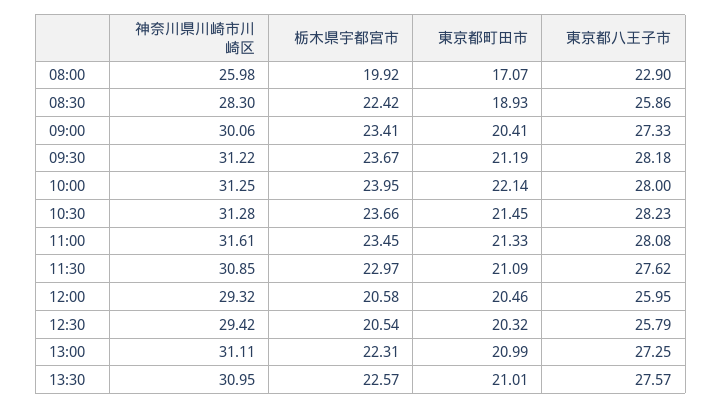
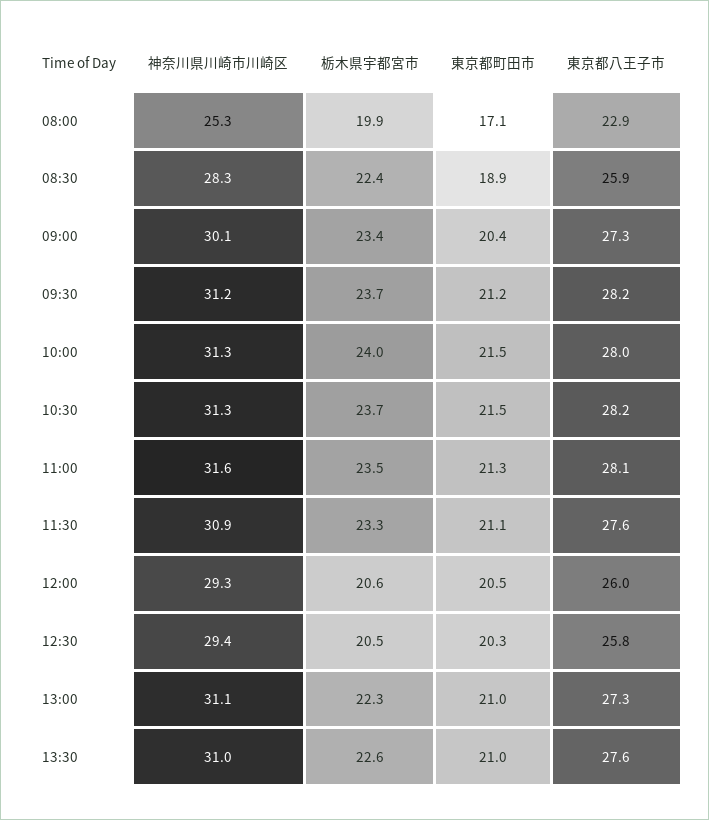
  {
    "神奈川県川崎市川崎区": {
-     "08:00": 25.98,
+     "08:00": 25.3,
      "08:30": 28.3,
      "09:00": 30.06,
      "09:30": 31.22,
      "10:00": 31.25,
      "10:30": 31.28,
      "11:00": 31.61,
      "11:30": 30.85,
      "12:00": 29.32,
      "12:30": 29.42,
      "13:00": 31.11,
      "13:30": 30.95
    },
    "栃木県宇都宮市": {
      "08:00": 19.92,
      "08:30": 22.42,
      "09:00": 23.41,
      "09:30": 23.67,
      "10:00": 23.95,
      "10:30": 23.66,
      "11:00": 23.45,
-     "11:30": 22.97,
+     "11:30": 23.3,
      "12:00": 20.58,
      "12:30": 20.54,
      "13:00": 22.31,
      "13:30": 22.57
    },
    "東京都町田市": {
      "08:00": 17.07,
      "08:30": 18.93,
      "09:00": 20.41,
      "09:30": 21.19,
-     "10:00": 22.14,
+     "10:00": 21.5,
      "10:30": 21.45,
      "11:00": 21.33,
      "11:30": 21.09,
      "12:00": 20.46,
      "12:30": 20.32,
      "13:00": 20.99,
      "13:30": 21.01
    },
    "東京都八王子市": {
      "08:00": 22.9,
      "08:30": 25.86,
      "09:00": 27.33,
      "09:30": 28.18,
      "10:00": 28,
      "10:30": 28.23,
      "11:00": 28.08,
      "11:30": 27.62,
      "12:00": 25.95,
      "12:30": 25.79,
      "13:00": 27.25,
      "13:30": 27.57
    }
  }

